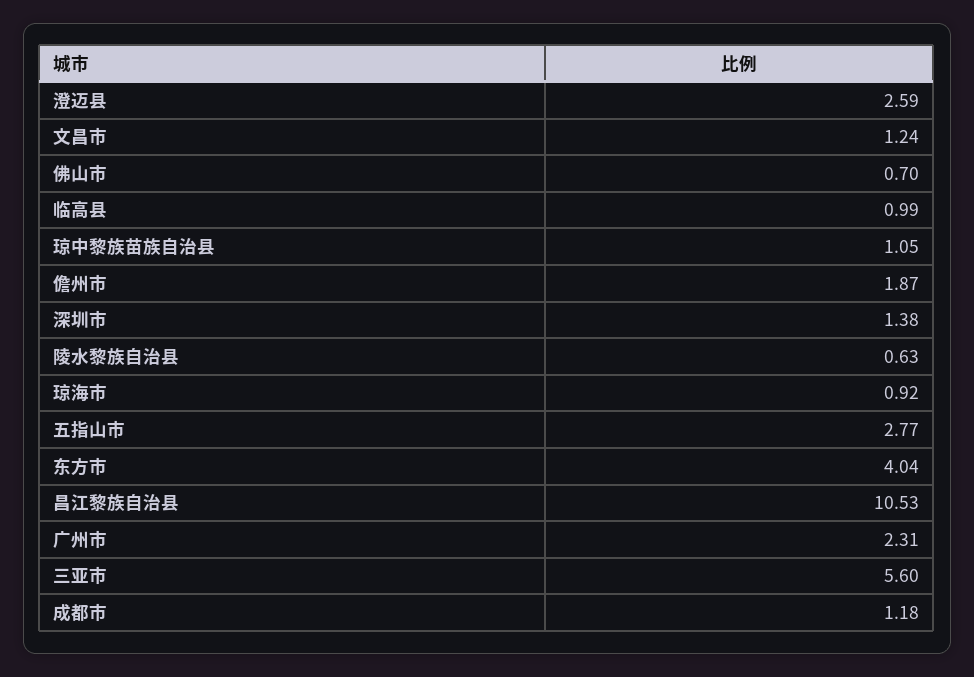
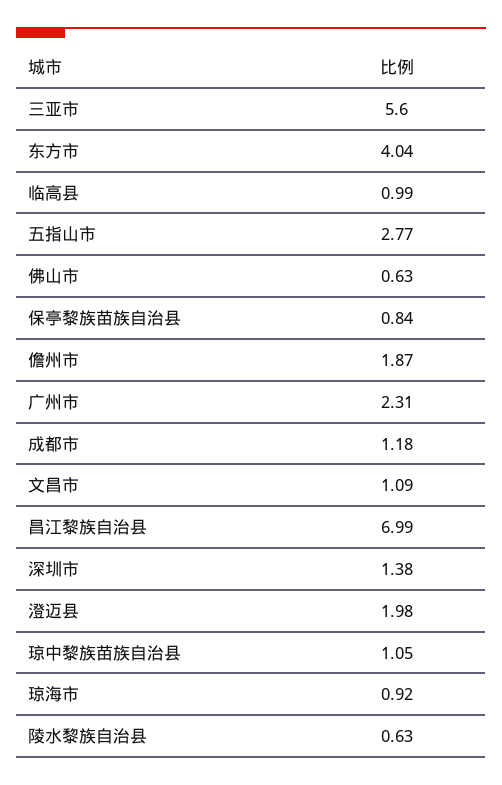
  {
-   "澄迈县": 2.59,
+   "澄迈县": 1.98,
-   "文昌市": 1.24,
+   "文昌市": 1.09,
-   "佛山市": 0.7,
+   "佛山市": 0.63,
    "临高县": 0.99,
    "琼中黎族苗族自治县": 1.05,
    "儋州市": 1.87,
    "深圳市": 1.38,
    "陵水黎族自治县": 0.63,
    "琼海市": 0.92,
    "五指山市": 2.77,
    "东方市": 4.04,
-   "昌江黎族自治县": 10.53,
+   "昌江黎族自治县": 6.99,
    "广州市": 2.31,
    "三亚市": 5.6,
-   "成都市": 1.18
+   "成都市": 1.18,
+   "保亭黎族苗族自治县": 0.84
  }

